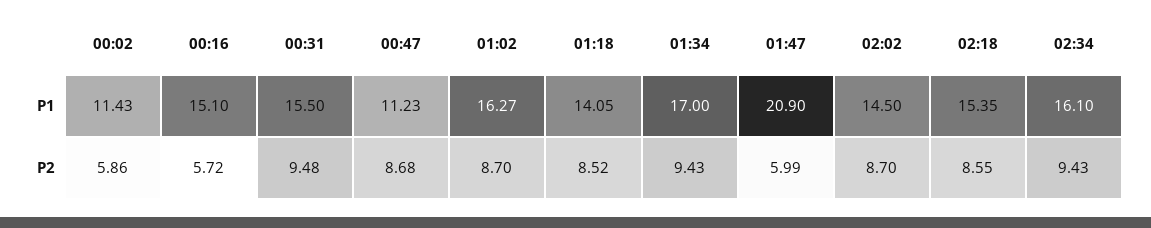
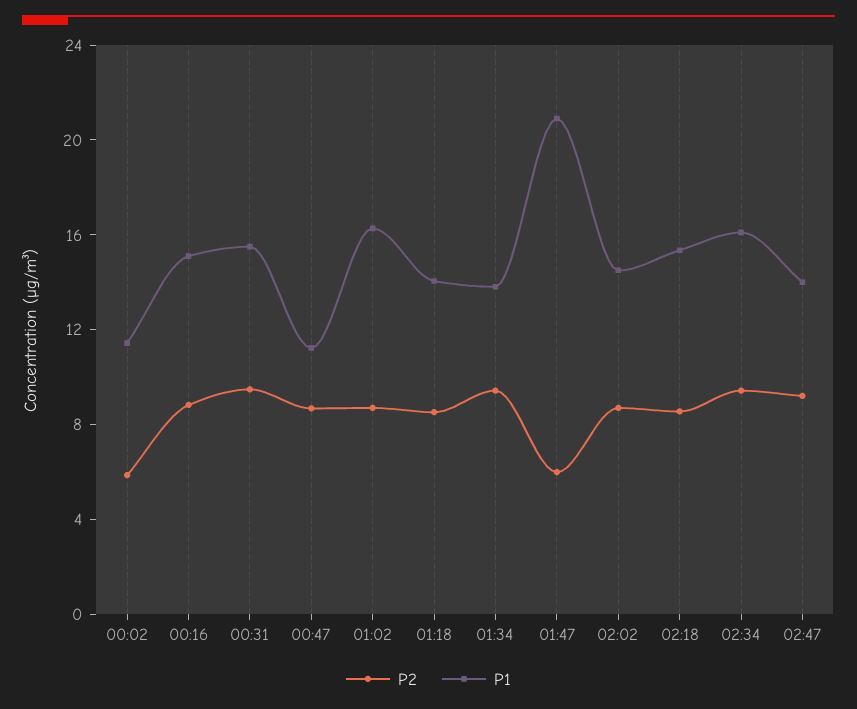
  {
    "P1": {
      "00:02": 11.43,
      "00:16": 15.1,
      "00:31": 15.5,
      "00:47": 11.23,
      "01:02": 16.27,
      "01:18": 14.05,
-     "01:34": 17,
+     "01:34": 14,
      "01:47": 20.9,
      "02:02": 14.5,
      "02:18": 15.35,
-     "02:34": 16.1
+     "02:34": 16.1,
+     "02:47": 14
    },
    "P2": {
      "00:02": 5.86,
-     "00:16": 5.72,
+     "00:16": 9,
      "00:31": 9.48,
      "00:47": 8.68,
      "01:02": 8.7,
      "01:18": 8.52,
      "01:34": 9.43,
      "01:47": 5.99,
      "02:02": 8.7,
      "02:18": 8.55,
-     "02:34": 9.43
+     "02:34": 9.43,
+     "02:47": 9
    }
  }

